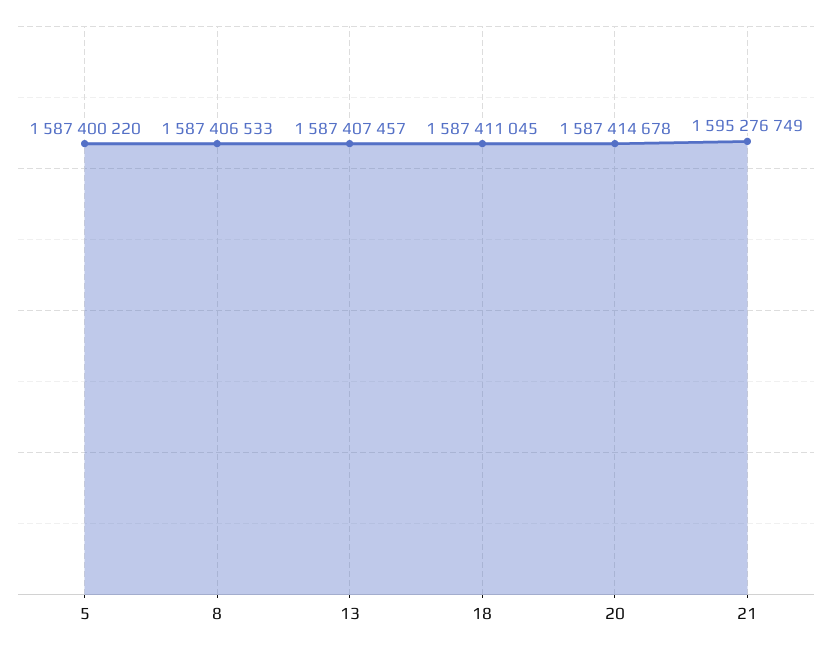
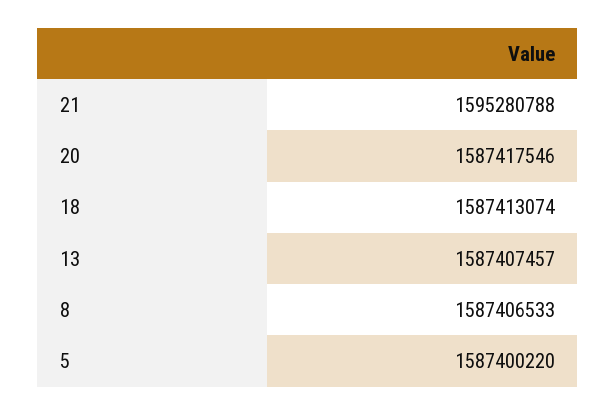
  {
    "5": 1587400220,
    "8": 1587406533,
    "13": 1587407457,
-   "18": 1587411045,
+   "18": 1587413074,
-   "20": 1587414678,
+   "20": 1587417546,
-   "21": 1595276749
+   "21": 1595280788
  }

